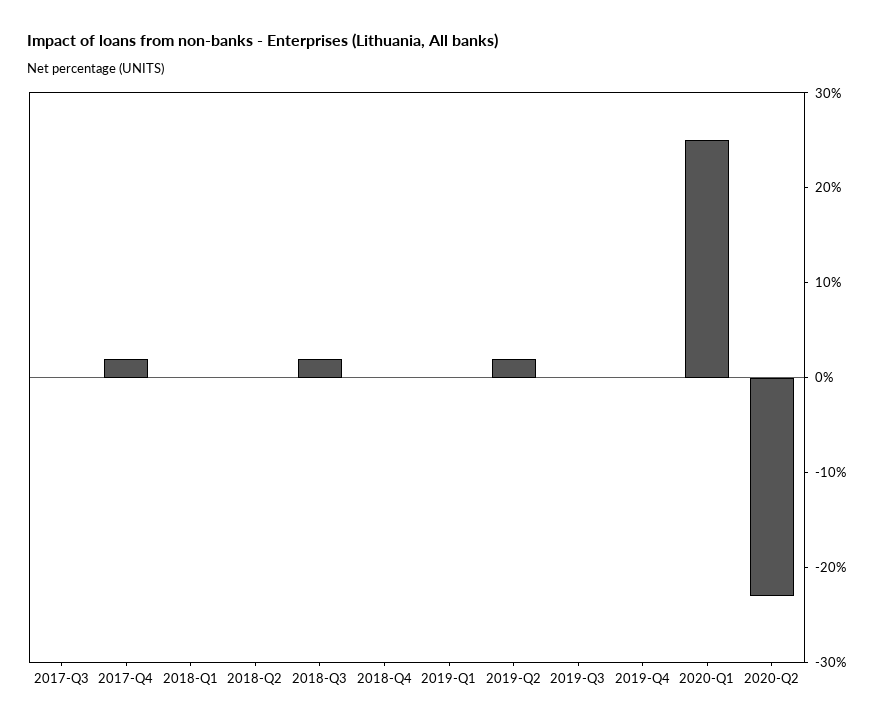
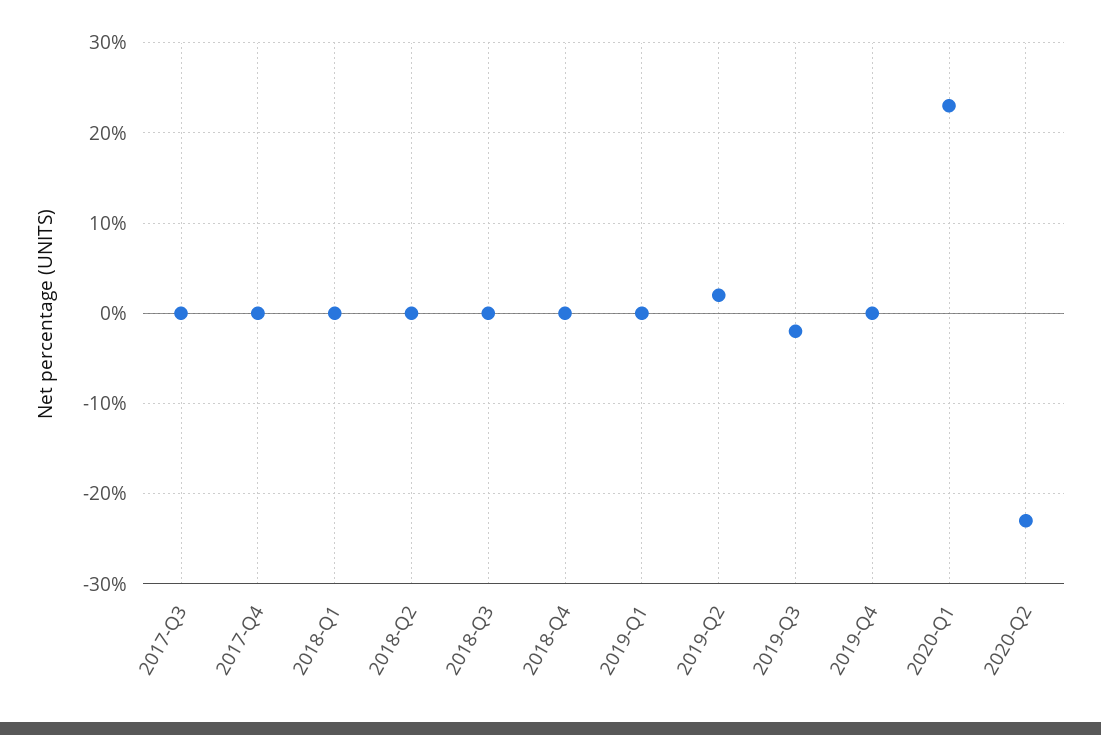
  {
    "2017-Q3": 0,
-   "2017-Q4": 2,
+   "2017-Q4": 0,
    "2018-Q1": 0,
    "2018-Q2": 0,
-   "2018-Q3": 2,
+   "2018-Q3": 0,
    "2018-Q4": 0,
    "2019-Q1": 0,
    "2019-Q2": 2,
-   "2019-Q3": 0,
+   "2019-Q3": -2,
    "2019-Q4": 0,
-   "2020-Q1": 25,
+   "2020-Q1": 23,
    "2020-Q2": -23
  }

